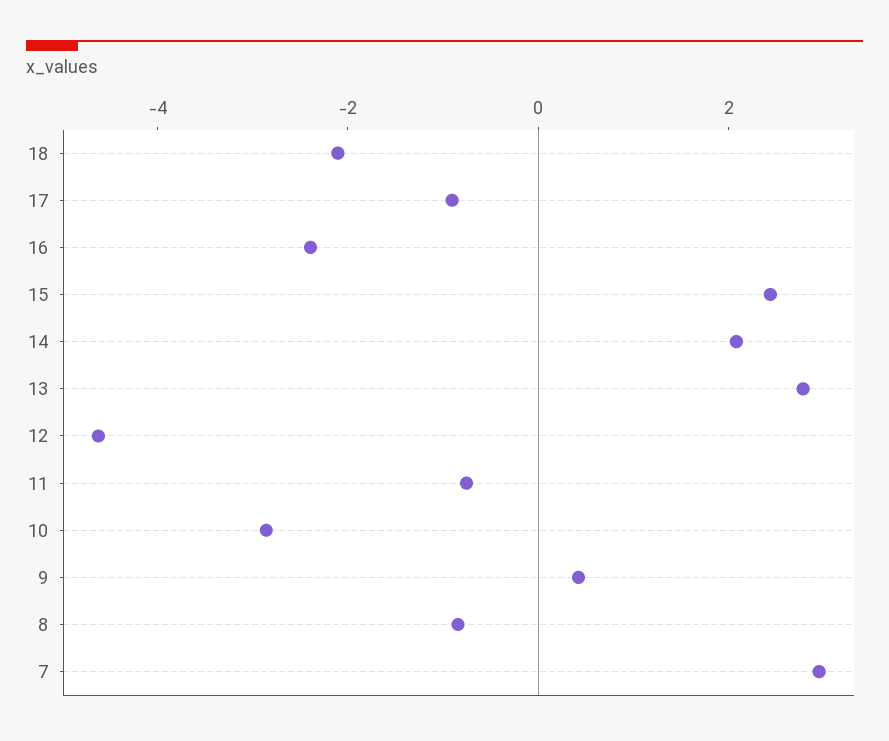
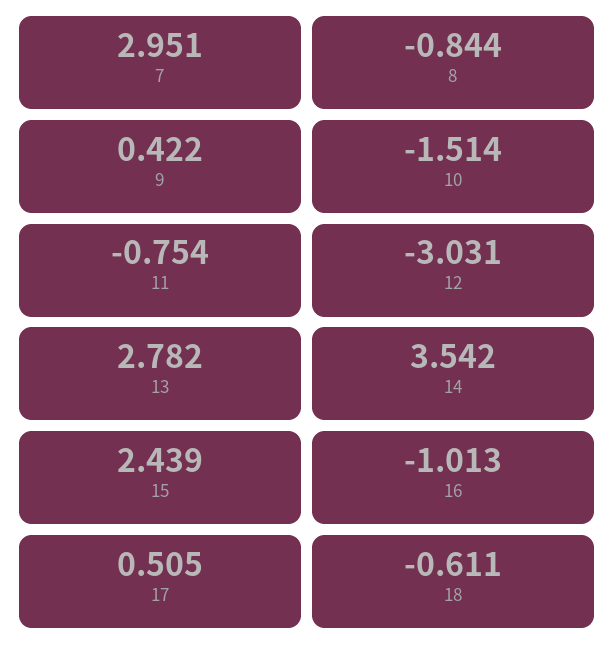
  {
-   "18": -2,
+   "18": -0.611,
-   "17": -1,
+   "17": 0.505,
-   "16": -2.5,
+   "16": -1.013,
    "15": 2.439,
-   "14": 2,
+   "14": 3.542,
    "13": 2.782,
-   "12": -4.5,
+   "12": -3.031,
    "11": -0.754,
-   "10": -3,
+   "10": -1.514,
    "9": 0.422,
    "8": -0.844,
    "7": 2.951
  }

